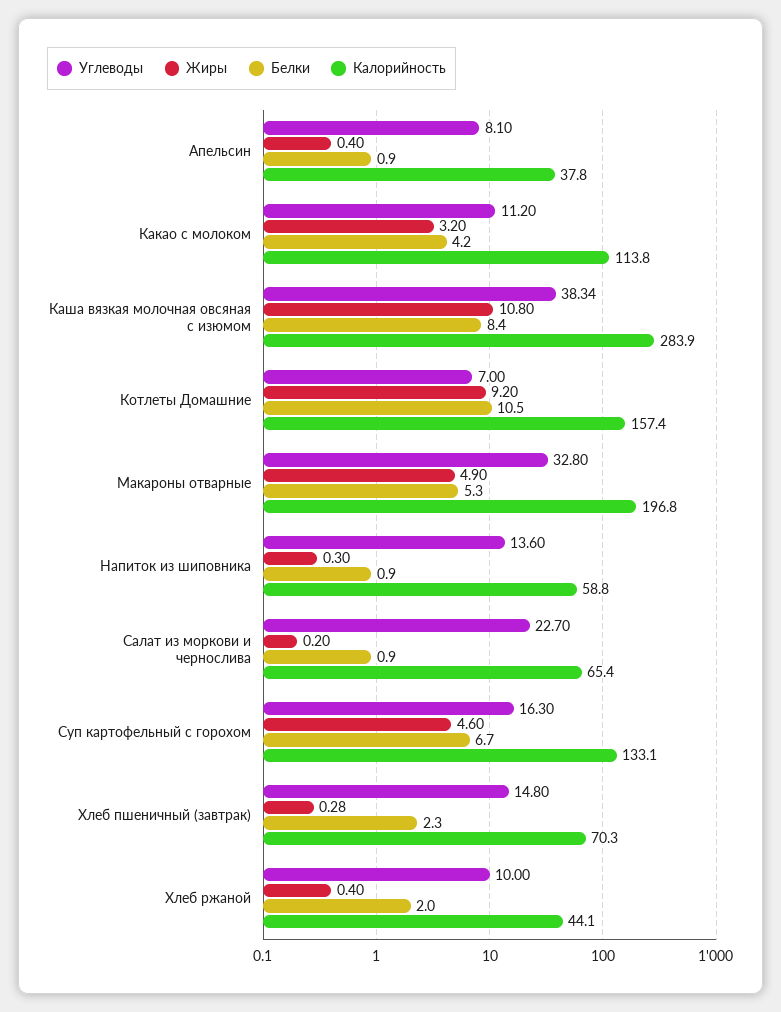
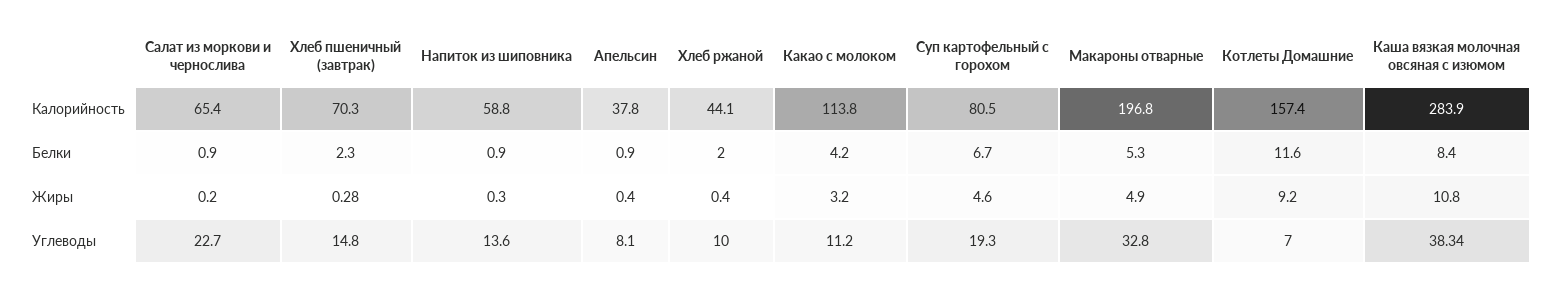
  {
    "Углеводы": {
      "Апельсин": 8.1,
      "Какао с молоком": 11.2,
      "Каша вязкая молочная овсяная с изюмом": 38.34,
      "Котлеты Домашние": 7,
      "Макароны отварные": 32.8,
      "Напиток из шиповника": 13.6,
      "Салат из моркови и чернослива": 22.7,
-     "Суп картофельный с горохом": 16.3,
+     "Суп картофельный с горохом": 19.3,
      "Хлеб пшеничный (завтрак)": 14.8,
      "Хлеб ржаной": 10
    },
    "Жиры": {
      "Апельсин": 0.4,
      "Какао с молоком": 3.2,
      "Каша вязкая молочная овсяная с изюмом": 10.8,
      "Котлеты Домашние": 9.2,
      "Макароны отварные": 4.9,
      "Напиток из шиповника": 0.3,
      "Салат из моркови и чернослива": 0.2,
      "Суп картофельный с горохом": 4.6,
      "Хлеб пшеничный (завтрак)": 0.28,
      "Хлеб ржаной": 0.4
    },
    "Белки": {
      "Апельсин": 0.9,
      "Какао с молоком": 4.2,
      "Каша вязкая молочная овсяная с изюмом": 8.4,
-     "Котлеты Домашние": 10.5,
+     "Котлеты Домашние": 11.6,
      "Макароны отварные": 5.3,
      "Напиток из шиповника": 0.9,
      "Салат из моркови и чернослива": 0.9,
      "Суп картофельный с горохом": 6.7,
      "Хлеб пшеничный (завтрак)": 2.3,
      "Хлеб ржаной": 2
    },
    "Калорийность": {
      "Апельсин": 37.8,
      "Какао с молоком": 113.8,
      "Каша вязкая молочная овсяная с изюмом": 283.9,
      "Котлеты Домашние": 157.4,
      "Макароны отварные": 196.8,
      "Напиток из шиповника": 58.8,
      "Салат из моркови и чернослива": 65.4,
-     "Суп картофельный с горохом": 133.1,
+     "Суп картофельный с горохом": 80.5,
      "Хлеб пшеничный (завтрак)": 70.3,
      "Хлеб ржаной": 44.1
    }
  }

